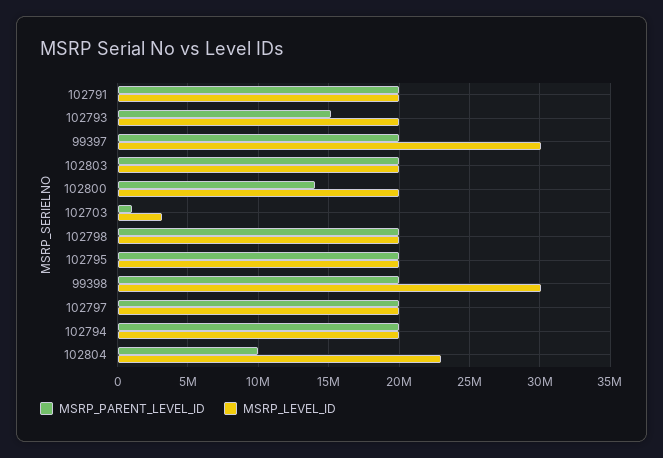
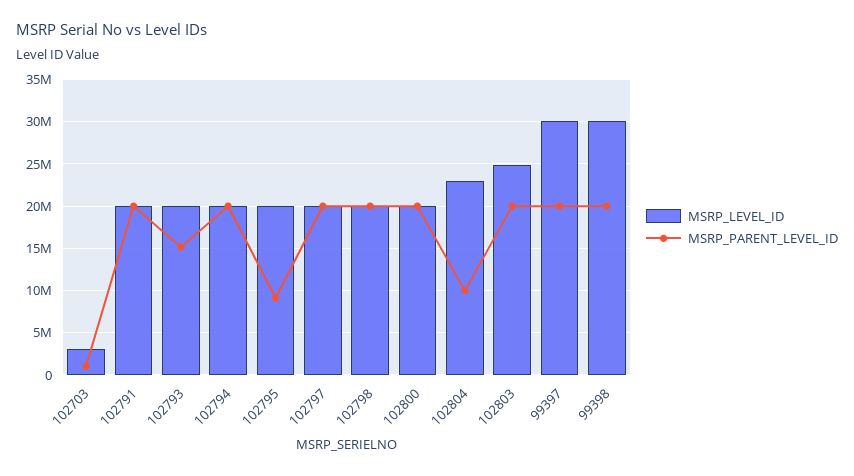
  {
    "MSRP_PARENT_LEVEL_ID": {
      "102791": 20000000,
      "102793": 15000000,
      "99397": 20000000,
      "102803": 20000000,
-     "102800": 14000000,
+     "102800": 20000000,
      "102703": 1000000,
      "102798": 20000000,
-     "102795": 20000000,
+     "102795": 9000000,
      "99398": 20000000,
      "102797": 20000000,
      "102794": 20000000,
      "102804": 10000000
    },
    "MSRP_LEVEL_ID": {
      "102791": 20000000,
      "102793": 20000000,
      "99397": 30000000,
-     "102803": 20000000,
+     "102803": 25000000,
      "102800": 20000000,
      "102703": 3000000,
      "102798": 20000000,
      "102795": 20000000,
      "99398": 30000000,
      "102797": 20000000,
      "102794": 20000000,
      "102804": 23000000
    }
  }

